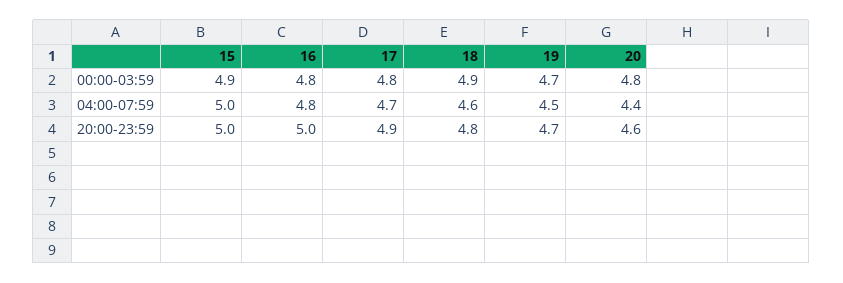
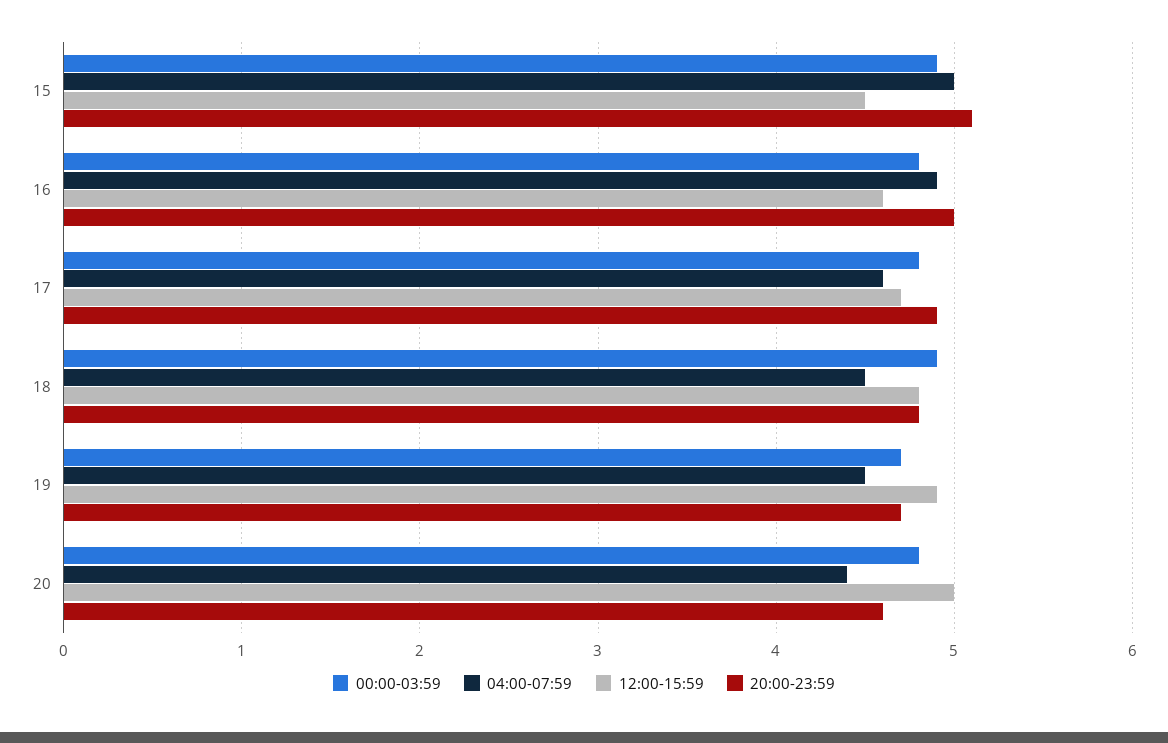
  {
    "00:00-03:59": {
      "15": 4.9,
      "16": 4.8,
      "17": 4.8,
      "18": 4.9,
      "19": 4.7,
      "20": 4.8
    },
    "04:00-07:59": {
      "15": 5,
-     "16": 4.8,
+     "16": 4.9,
-     "17": 4.7,
+     "17": 4.6,
-     "18": 4.6,
+     "18": 4.5,
      "19": 4.5,
      "20": 4.4
    },
    "20:00-23:59": {
-     "15": 5,
+     "15": 5.1,
      "16": 5,
      "17": 4.9,
      "18": 4.8,
      "19": 4.7,
      "20": 4.6
-   }
+   },
+   "12:00-15:59": {
+     "15": 4.5,
+     "16": 4.6,
+     "17": 4.7,
+     "18": 4.8,
+     "19": 4.9,
+     "20": 5
+   }
  }

